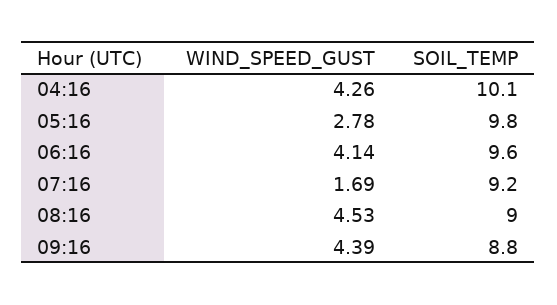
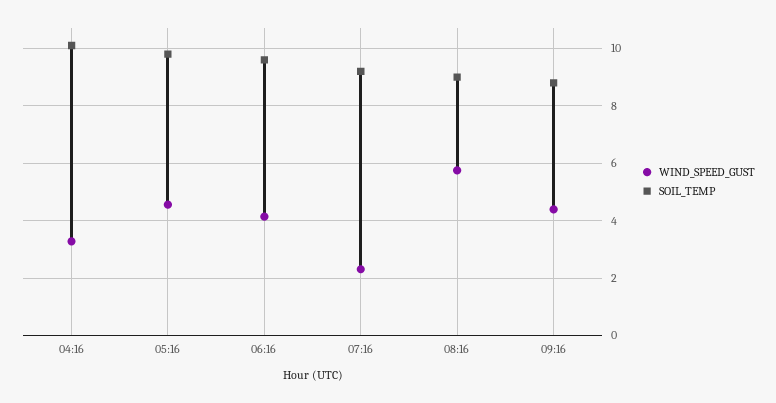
  {
    "WIND_SPEED_GUST": {
-     "04:16": 4.26,
+     "04:16": 3.25,
-     "05:16": 2.78,
+     "05:16": 4.5,
      "06:16": 4.14,
-     "07:16": 1.69,
+     "07:16": 2.25,
-     "08:16": 4.53,
+     "08:16": 5.75,
      "09:16": 4.39
    },
    "SOIL_TEMP": {
      "04:16": 10.1,
      "05:16": 9.8,
      "06:16": 9.6,
      "07:16": 9.2,
      "08:16": 9,
      "09:16": 8.8
    }
  }

